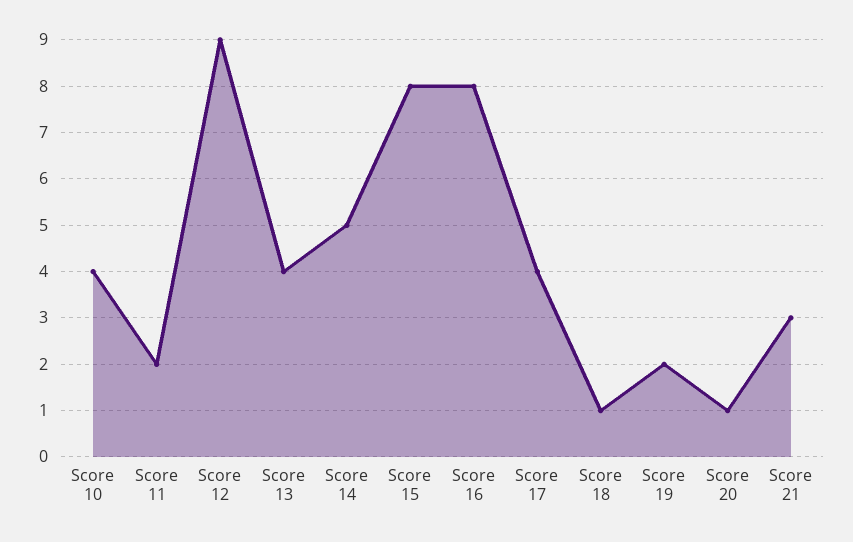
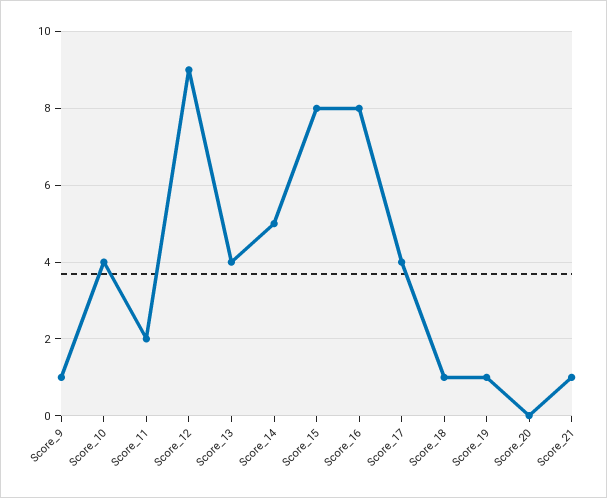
  {
    "Score 10": 4,
    "Score 11": 2,
    "Score 12": 9,
    "Score 13": 4,
    "Score 14": 5,
    "Score 15": 8,
    "Score 16": 8,
    "Score 17": 4,
    "Score 18": 1,
-   "Score 19": 2,
+   "Score 19": 1,
-   "Score 20": 1,
+   "Score 20": 0,
-   "Score 21": 3
+   "Score 21": 1,
+   "Score_9": 1
  }

